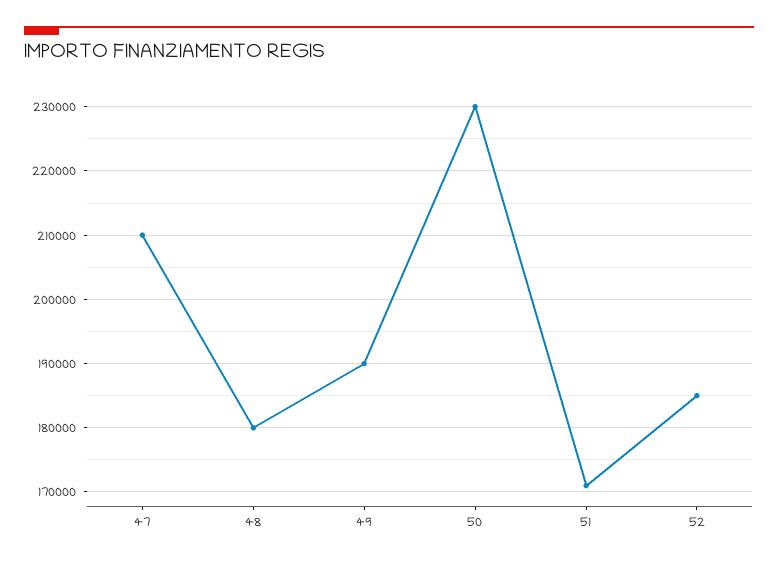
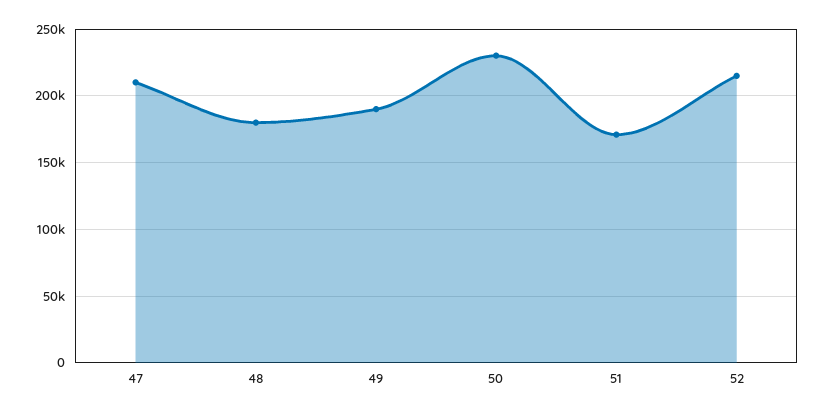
  {
    "47": 210000,
    "48": 180000,
    "49": 190000,
    "50": 230000,
    "51": 171000,
-   "52": 185000
+   "52": 215000
  }

